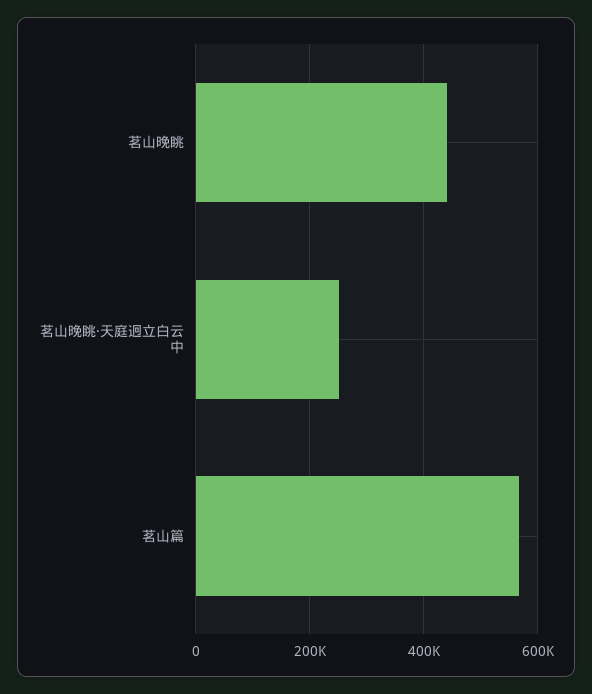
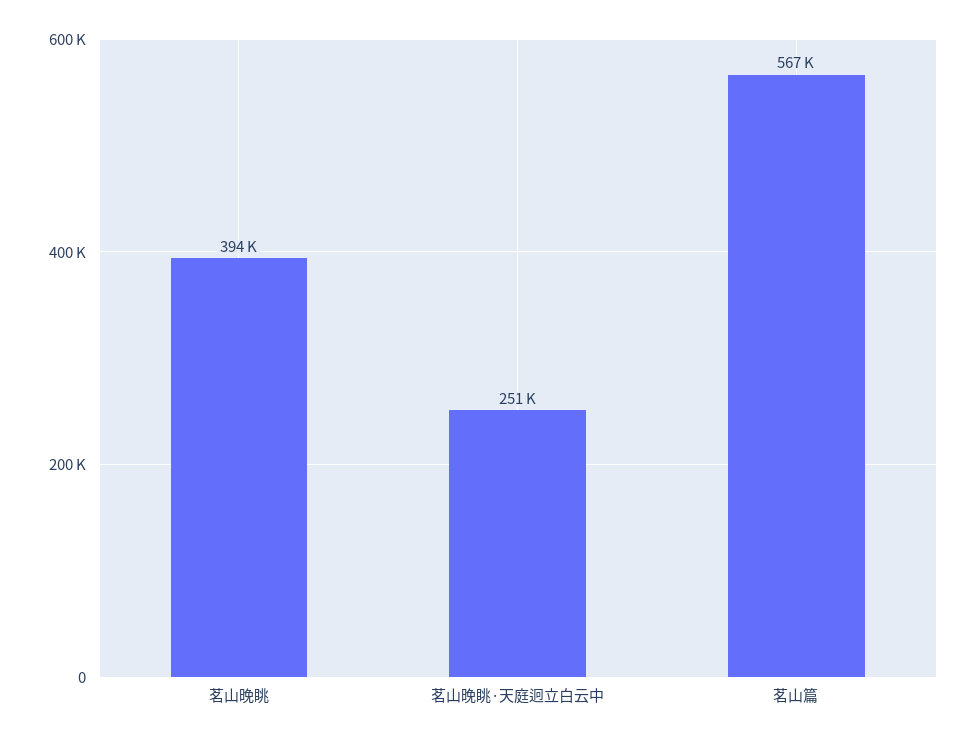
  {
-   "茗山晚眺": 440000,
+   "茗山晚眺": 394000,
    "茗山晚眺·天庭迥立白云中": 251000,
    "茗山篇": 567000
  }

